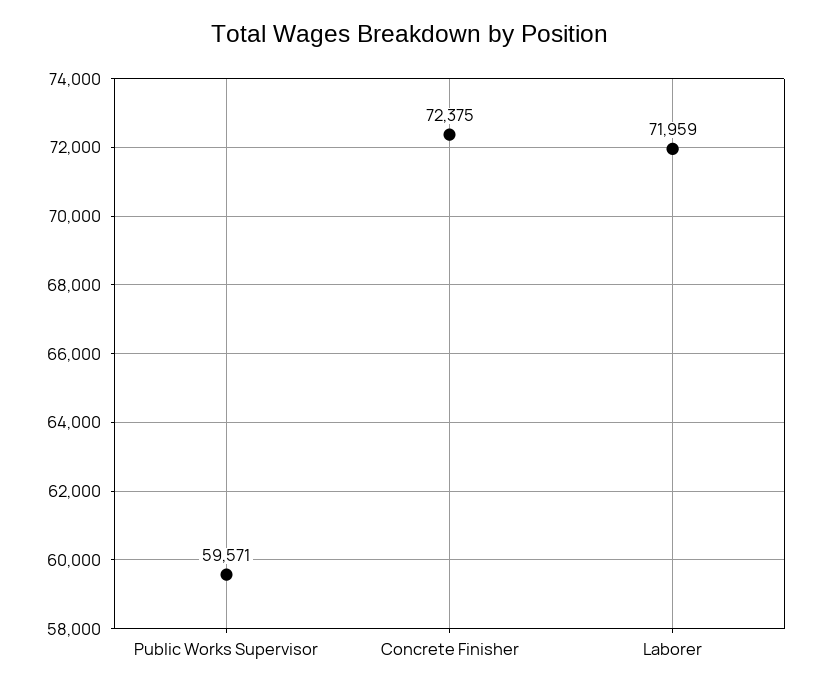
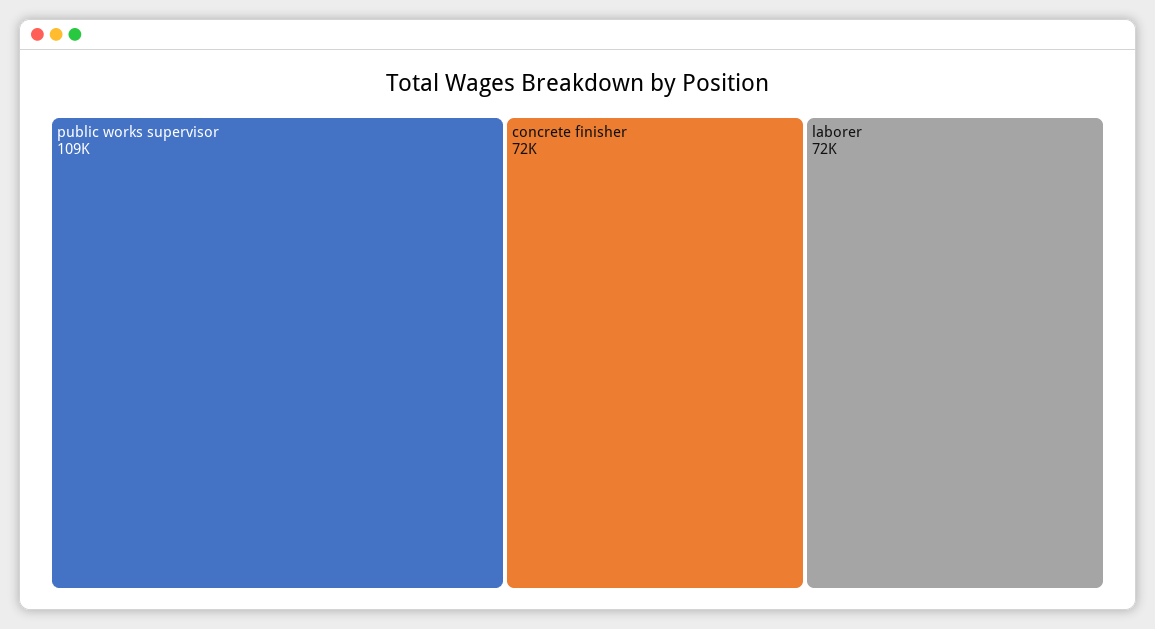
  {
-   "Public Works Supervisor": 59571,
+   "Public Works Supervisor": 109000,
    "Concrete Finisher": 72375,
    "Laborer": 71959
  }

